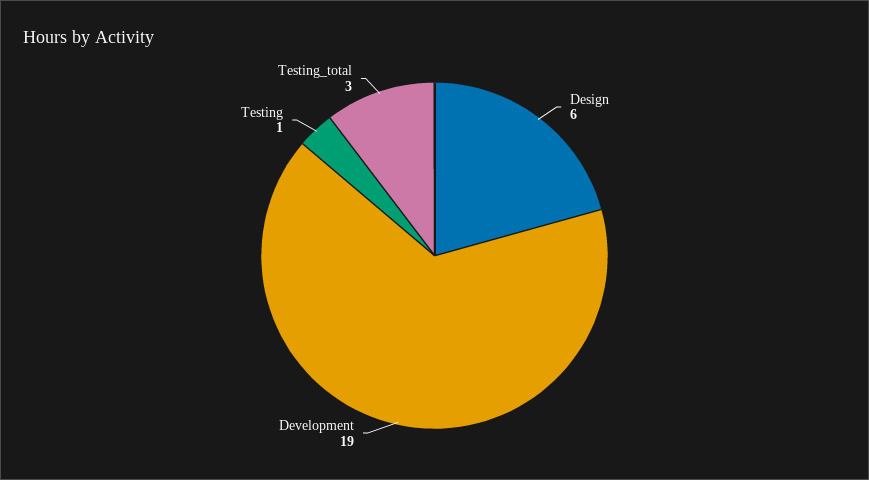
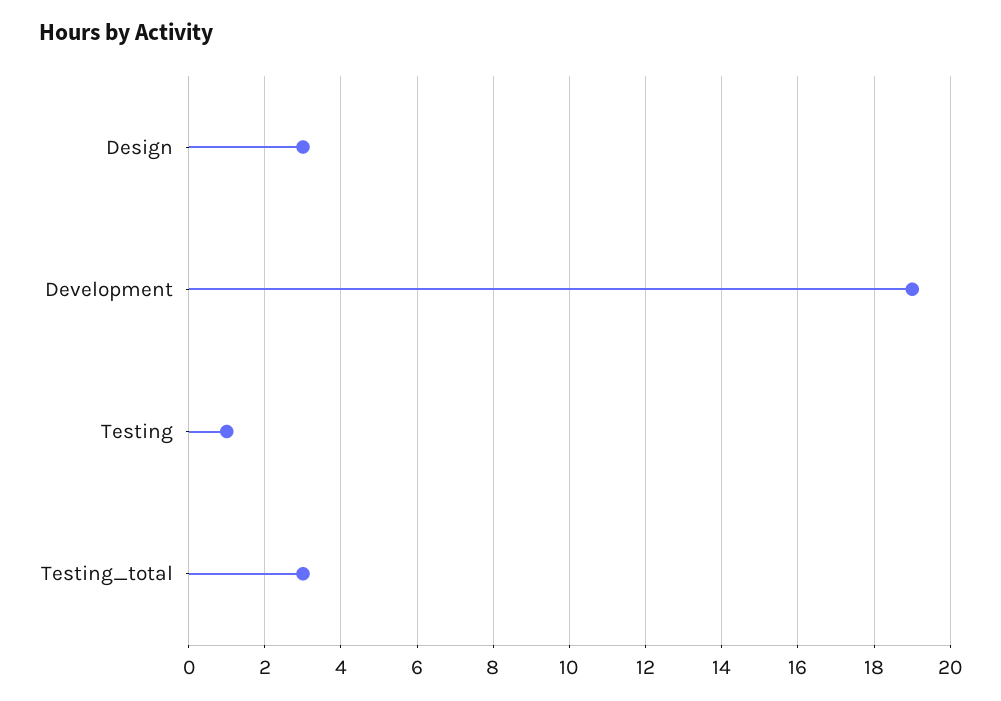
  {
-   "Design": 6,
+   "Design": 3,
    "Development": 19,
    "Testing": 1,
    "Testing_total": 3
  }

